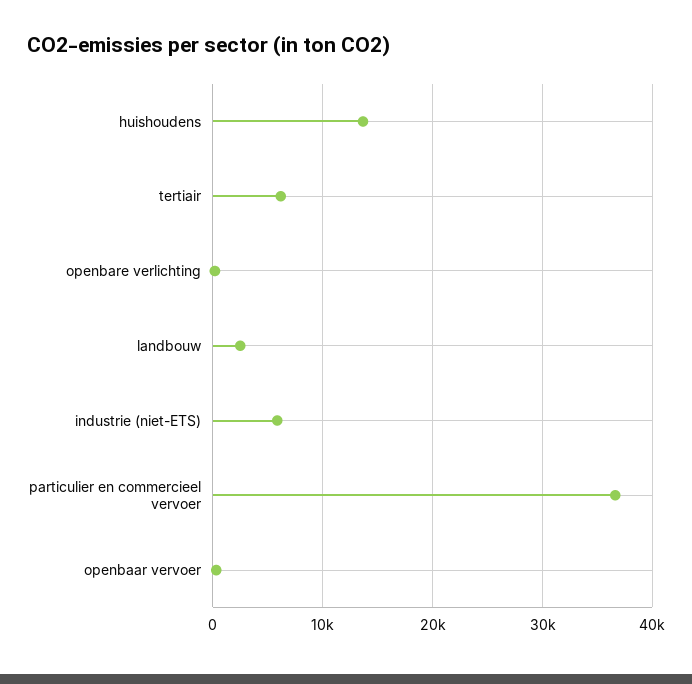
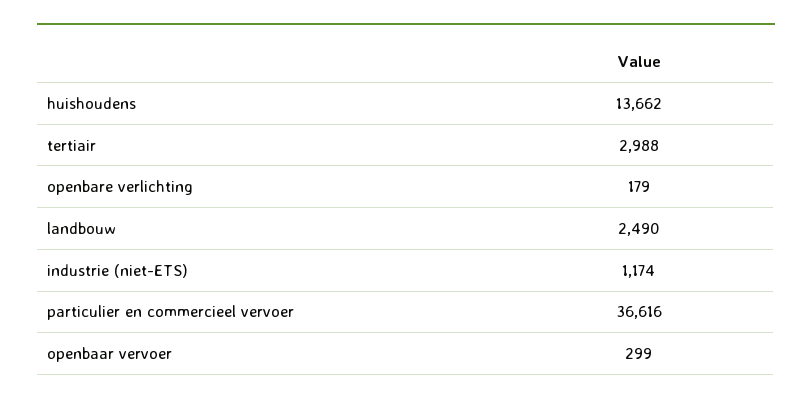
  {
    "huishoudens": 13662,
-   "tertiair": 6000,
+   "tertiair": 2988,
    "openbare verlichting": 179,
    "landbouw": 2490,
-   "industrie (niet-ETS)": 6000,
+   "industrie (niet-ETS)": 1174,
    "particulier en commercieel vervoer": 36616,
    "openbaar vervoer": 299
  }

